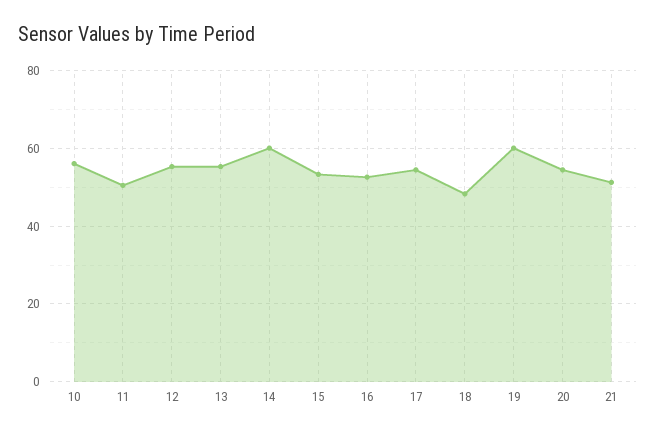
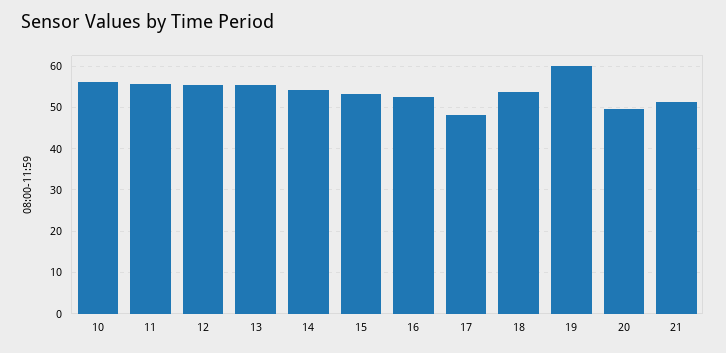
  {
    "10": 56,
-   "11": 50,
+   "11": 56,
    "12": 56,
    "13": 56,
-   "14": 60,
+   "14": 54,
    "15": 54,
    "16": 52,
-   "17": 54,
+   "17": 48,
-   "18": 48,
+   "18": 54,
    "19": 60,
-   "20": 54,
+   "20": 50,
    "21": 52
  }

